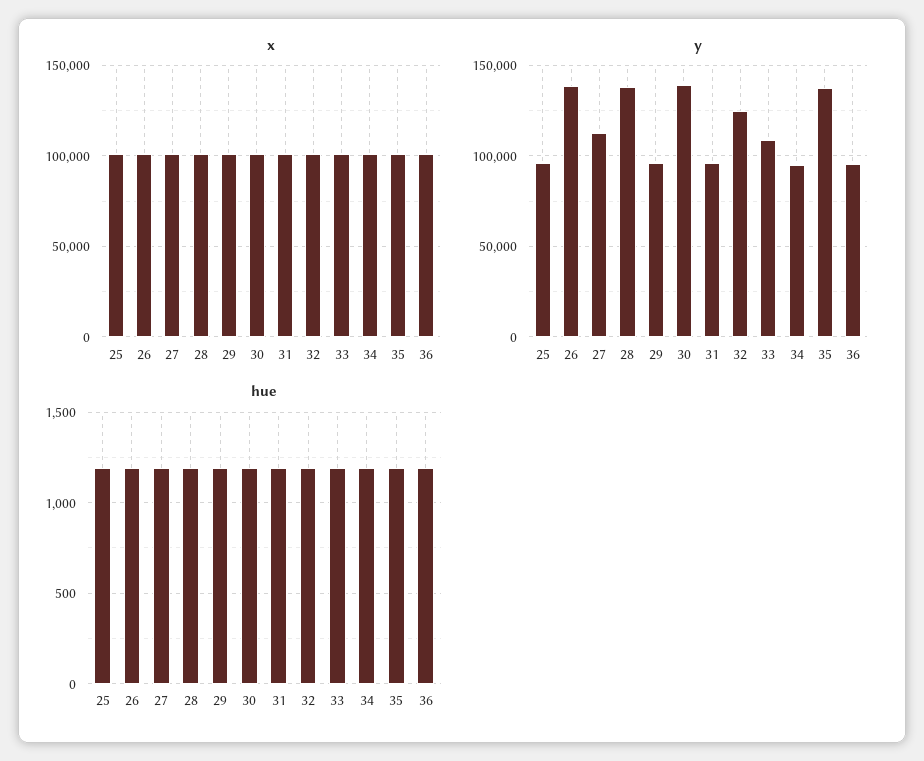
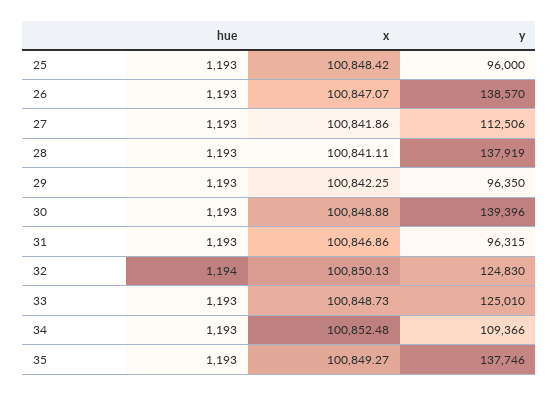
  {
    "x": {
      "25": 100848.42,
      "26": 100847.07,
      "27": 100841.86,
      "28": 100841.11,
      "29": 100842.25,
      "30": 100848.88,
      "31": 100846.86,
      "32": 100850.13,
      "33": 100848.73,
      "34": 100852.48,
-     "35": 100849.27,
+     "35": 100849.27
-     "36": 100000
    },
    "y": {
      "25": 96000,
      "26": 138570,
      "27": 112506,
      "28": 137919,
      "29": 96350,
      "30": 139396,
      "31": 96315,
      "32": 124830,
-     "33": 110000,
+     "33": 125010,
-     "34": 95000,
+     "34": 109366,
-     "35": 137746,
+     "35": 137746
-     "36": 95000
    },
    "hue": {
      "25": 1193,
      "26": 1193,
      "27": 1193,
      "28": 1193,
      "29": 1193,
      "30": 1193,
      "31": 1193,
      "32": 1194,
      "33": 1193,
      "34": 1193,
-     "35": 1193,
+     "35": 1193
-     "36": 1200
    }
  }

